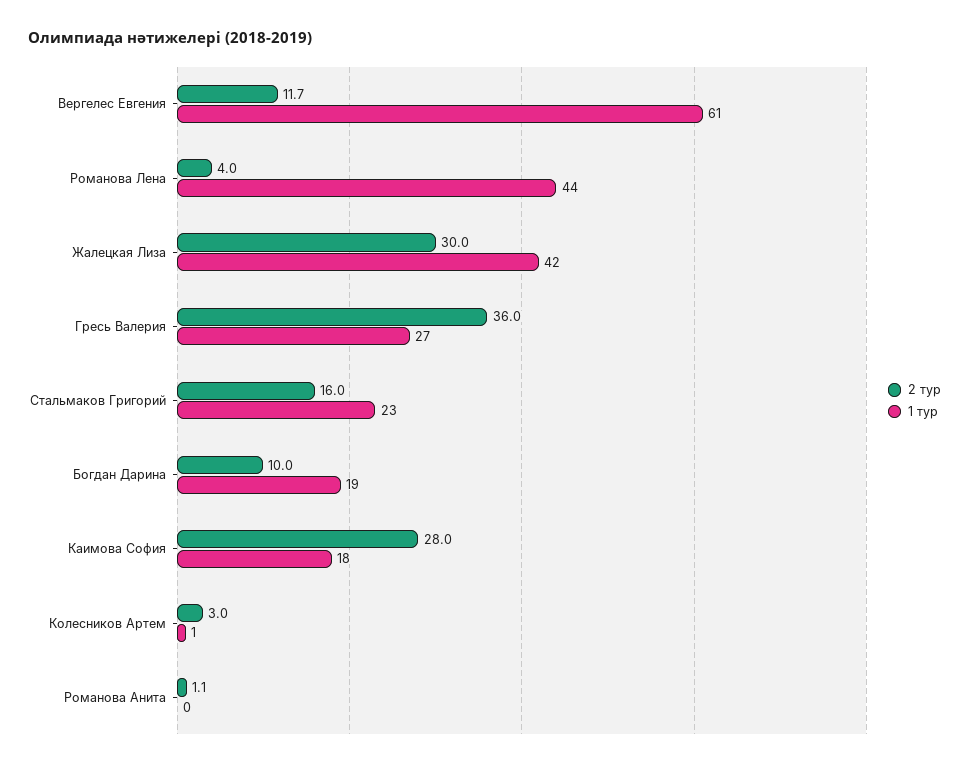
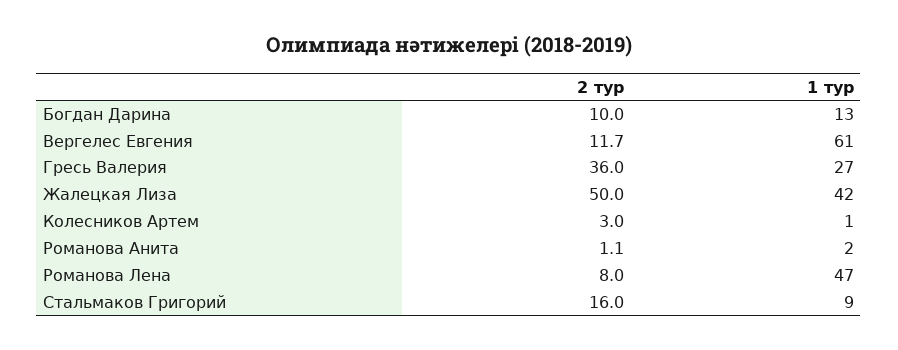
  {
    "2 тур": {
      "Вергелес Евгения": 11.7,
-     "Романова Лена": 4,
+     "Романова Лена": 8,
-     "Жалецкая Лиза": 30,
+     "Жалецкая Лиза": 50,
      "Гресь Валерия": 36,
      "Стальмаков Григорий": 16,
      "Богдан Дарина": 10,
-     "Каимова София": 28,
      "Колесников Артем": 3,
      "Романова Анита": 1.1
    },
    "1 тур": {
      "Вергелес Евгения": 61,
-     "Романова Лена": 44,
+     "Романова Лена": 47,
      "Жалецкая Лиза": 42,
      "Гресь Валерия": 27,
-     "Стальмаков Григорий": 23,
+     "Стальмаков Григорий": 9,
-     "Богдан Дарина": 19,
+     "Богдан Дарина": 13,
-     "Каимова София": 18,
      "Колесников Артем": 1,
-     "Романова Анита": 0
+     "Романова Анита": 2
    }
  }

